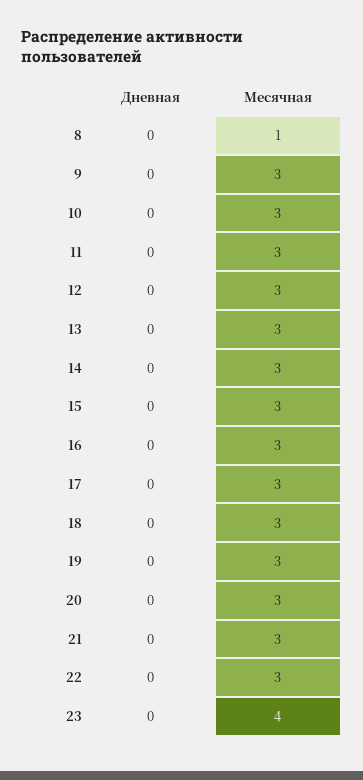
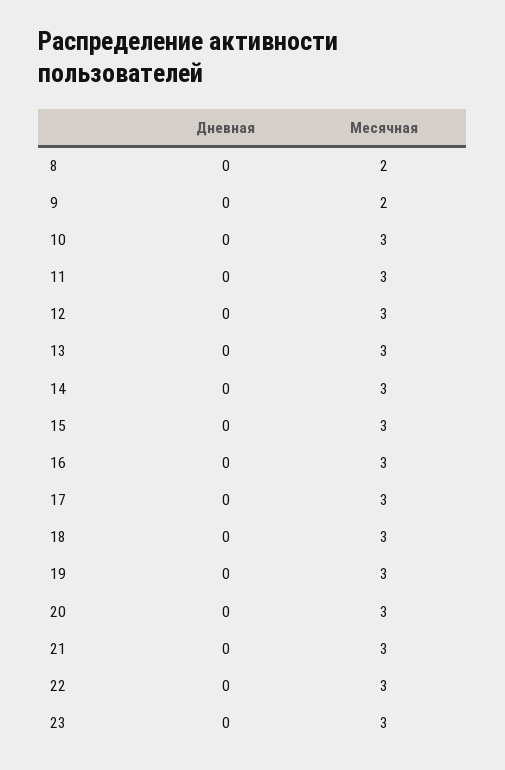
  {
    "Дневная": {
      "8": 0,
      "9": 0,
      "10": 0,
      "11": 0,
      "12": 0,
      "13": 0,
      "14": 0,
      "15": 0,
      "16": 0,
      "17": 0,
      "18": 0,
      "19": 0,
      "20": 0,
      "21": 0,
      "22": 0,
      "23": 0
    },
    "Месячная": {
-     "8": 1,
+     "8": 2,
-     "9": 3,
+     "9": 2,
      "10": 3,
      "11": 3,
      "12": 3,
      "13": 3,
      "14": 3,
      "15": 3,
      "16": 3,
      "17": 3,
      "18": 3,
      "19": 3,
      "20": 3,
      "21": 3,
      "22": 3,
-     "23": 4
+     "23": 3
    }
  }

